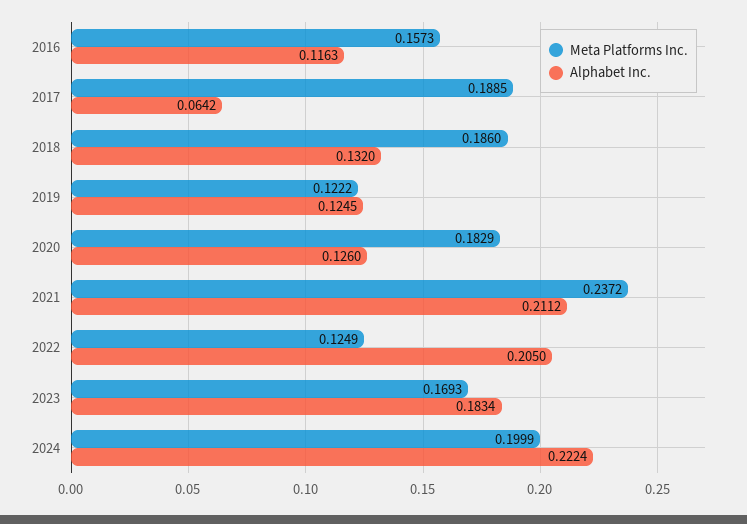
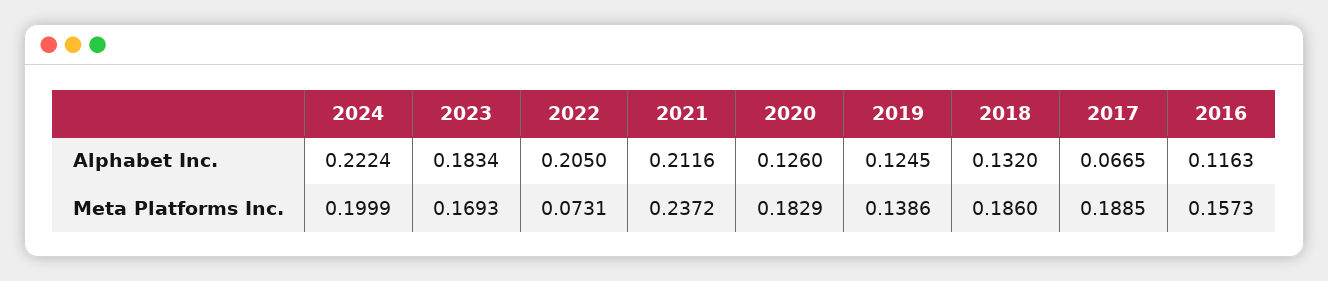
  {
    "Meta Platforms Inc.": {
      "2016": 0.1573,
      "2017": 0.1885,
      "2018": 0.186,
-     "2019": 0.1222,
+     "2019": 0.1386,
      "2020": 0.1829,
      "2021": 0.2372,
-     "2022": 0.1249,
+     "2022": 0.0731,
      "2023": 0.1693,
      "2024": 0.1999
    },
    "Alphabet Inc.": {
      "2016": 0.1163,
-     "2017": 0.0642,
+     "2017": 0.0665,
      "2018": 0.132,
      "2019": 0.1245,
      "2020": 0.126,
-     "2021": 0.2112,
+     "2021": 0.2116,
      "2022": 0.205,
      "2023": 0.1834,
      "2024": 0.2224
    }
  }

